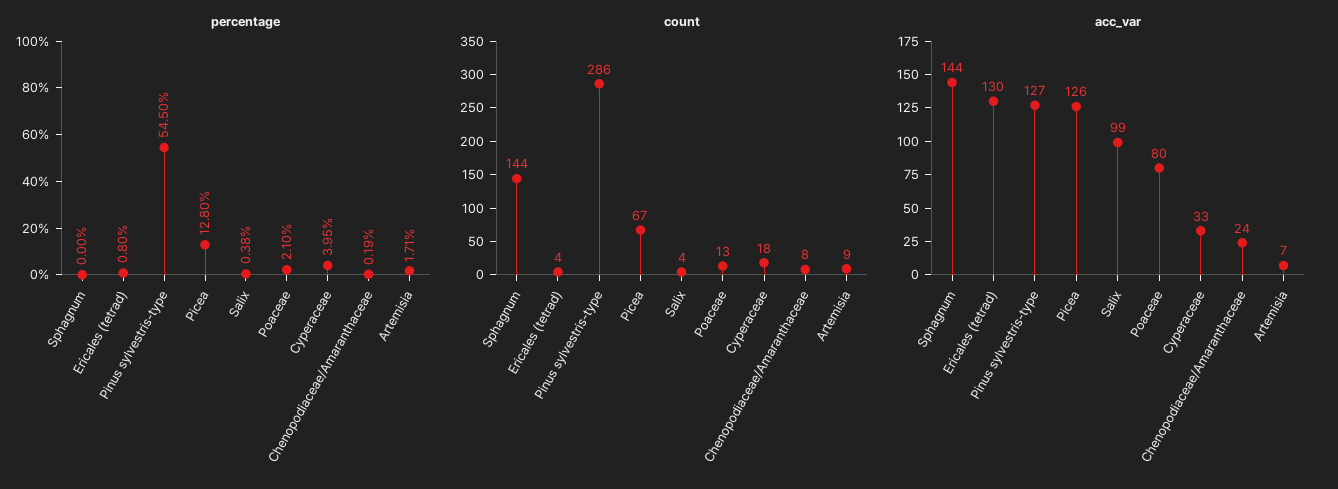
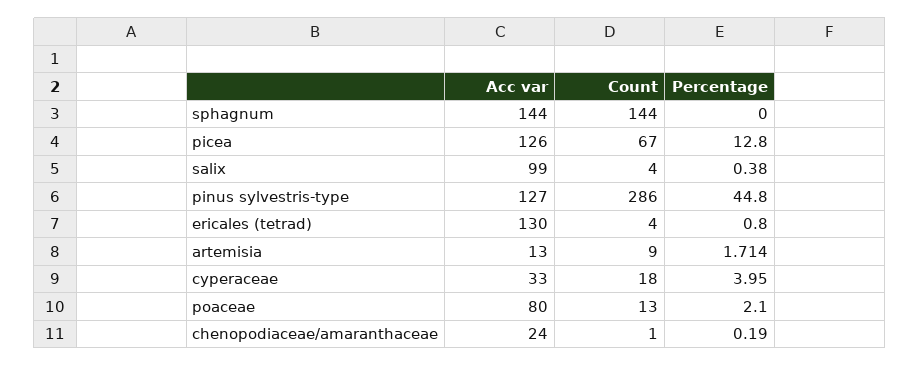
  {
    "percentage": {
      "Sphagnum": 0,
      "Ericales (tetrad)": 0.8,
-     "Pinus sylvestris-type": 54.5,
+     "Pinus sylvestris-type": 44.8,
      "Picea": 12.8,
      "Salix": 0.38,
      "Poaceae": 2.1,
      "Cyperaceae": 3.95,
      "Chenopodiaceae/Amaranthaceae": 0.19,
      "Artemisia": 1.714
    },
    "count": {
      "Sphagnum": 144,
      "Ericales (tetrad)": 4,
      "Pinus sylvestris-type": 286,
      "Picea": 67,
      "Salix": 4,
      "Poaceae": 13,
      "Cyperaceae": 18,
-     "Chenopodiaceae/Amaranthaceae": 8,
+     "Chenopodiaceae/Amaranthaceae": 1,
      "Artemisia": 9
    },
    "acc_var": {
      "Sphagnum": 144,
      "Ericales (tetrad)": 130,
      "Pinus sylvestris-type": 127,
      "Picea": 126,
      "Salix": 99,
      "Poaceae": 80,
      "Cyperaceae": 33,
      "Chenopodiaceae/Amaranthaceae": 24,
-     "Artemisia": 7
+     "Artemisia": 13
    }
  }

